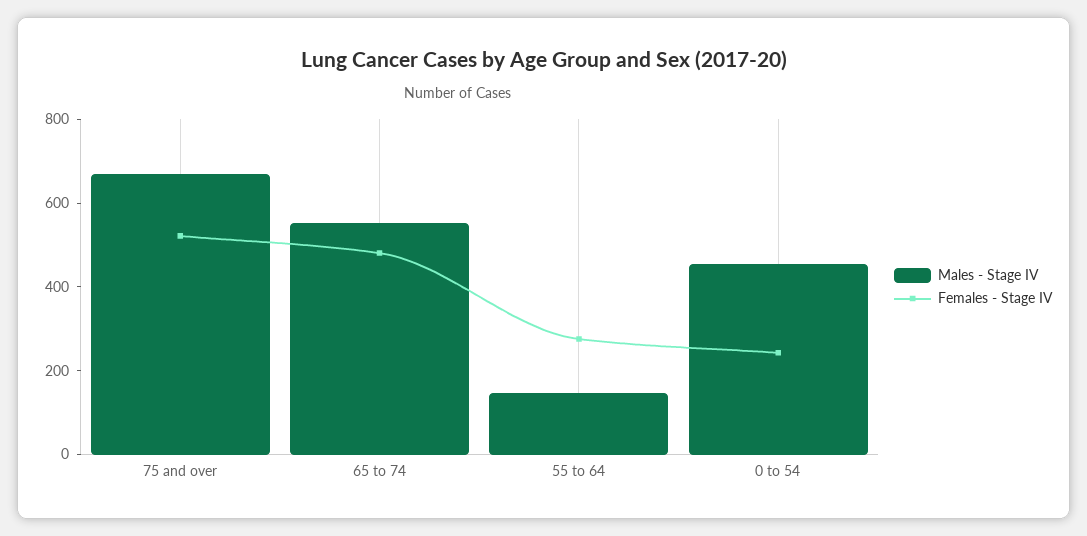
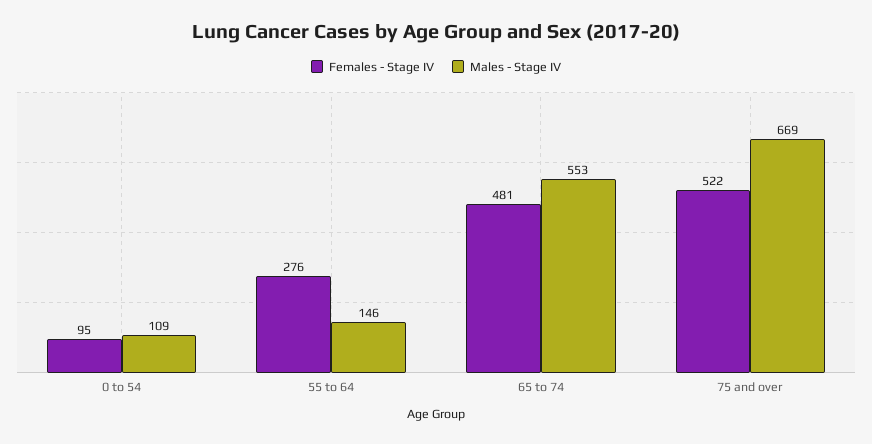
  {
    "Males - Stage IV": {
      "75 and over": 669,
      "65 to 74": 553,
      "55 to 64": 146,
-     "0 to 54": 450
+     "0 to 54": 109
    },
    "Females - Stage IV": {
      "75 and over": 522,
      "65 to 74": 481,
      "55 to 64": 276,
-     "0 to 54": 250
+     "0 to 54": 95
    }
  }

